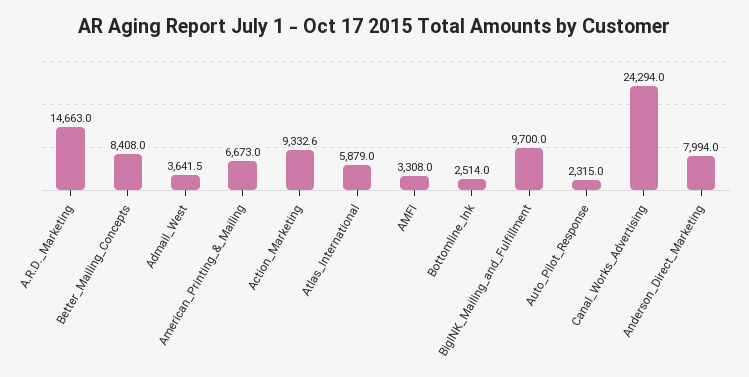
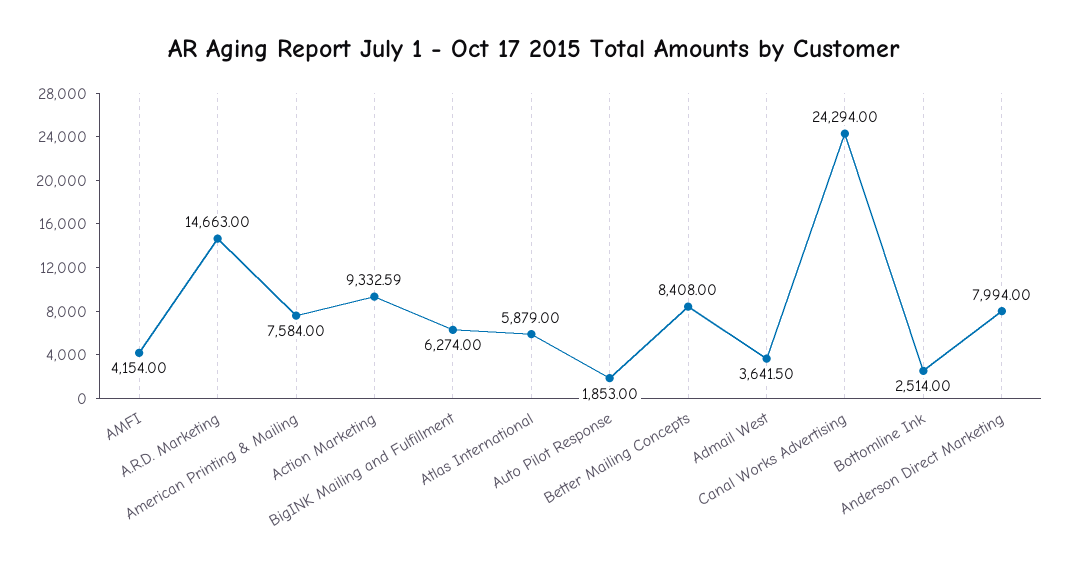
  {
    "A.R.D._Marketing": 14663,
    "Better_Mailing_Concepts": 8408,
    "Admail_West": 3641.5,
-   "American_Printing_&_Mailing": 6673,
+   "American_Printing_&_Mailing": 7584,
    "Action_Marketing": 9332.59,
    "Atlas_International": 5879,
-   "AMFI": 3308,
+   "AMFI": 4154,
    "Bottomline_Ink": 2514,
-   "BigINK_Mailing_and_Fulfillment": 9700,
+   "BigINK_Mailing_and_Fulfillment": 6274,
-   "Auto_Pilot_Response": 2315,
+   "Auto_Pilot_Response": 1853,
    "Canal_Works_Advertising": 24294,
    "Anderson_Direct_Marketing": 7994
  }

